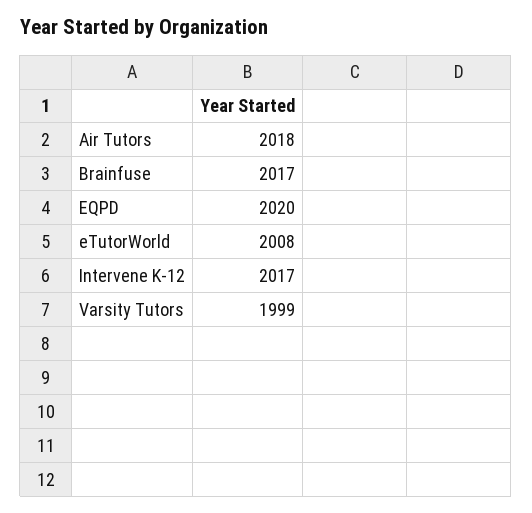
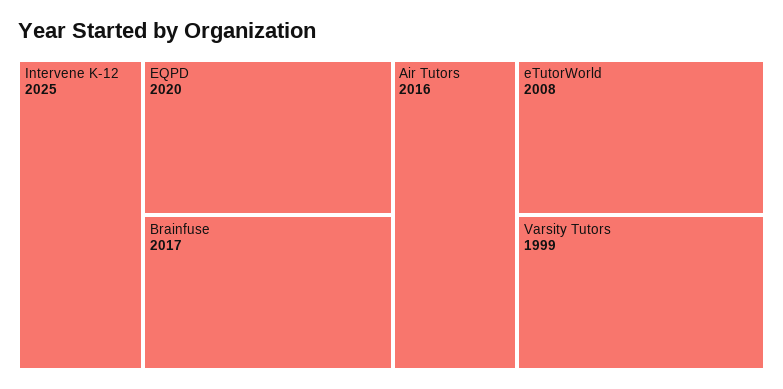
  {
-   "Air Tutors": 2018,
+   "Air Tutors": 2016,
    "Brainfuse": 2017,
    "EQPD": 2020,
    "eTutorWorld": 2008,
-   "Intervene K-12": 2017,
+   "Intervene K-12": 2025,
    "Varsity Tutors": 1999
  }

